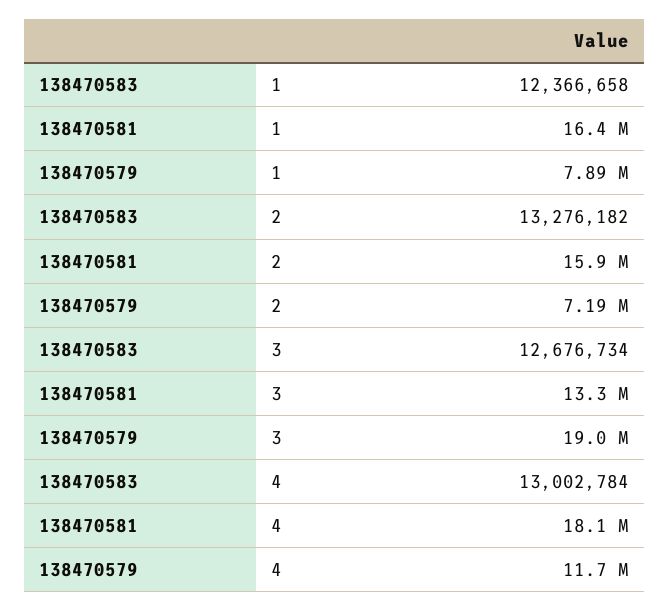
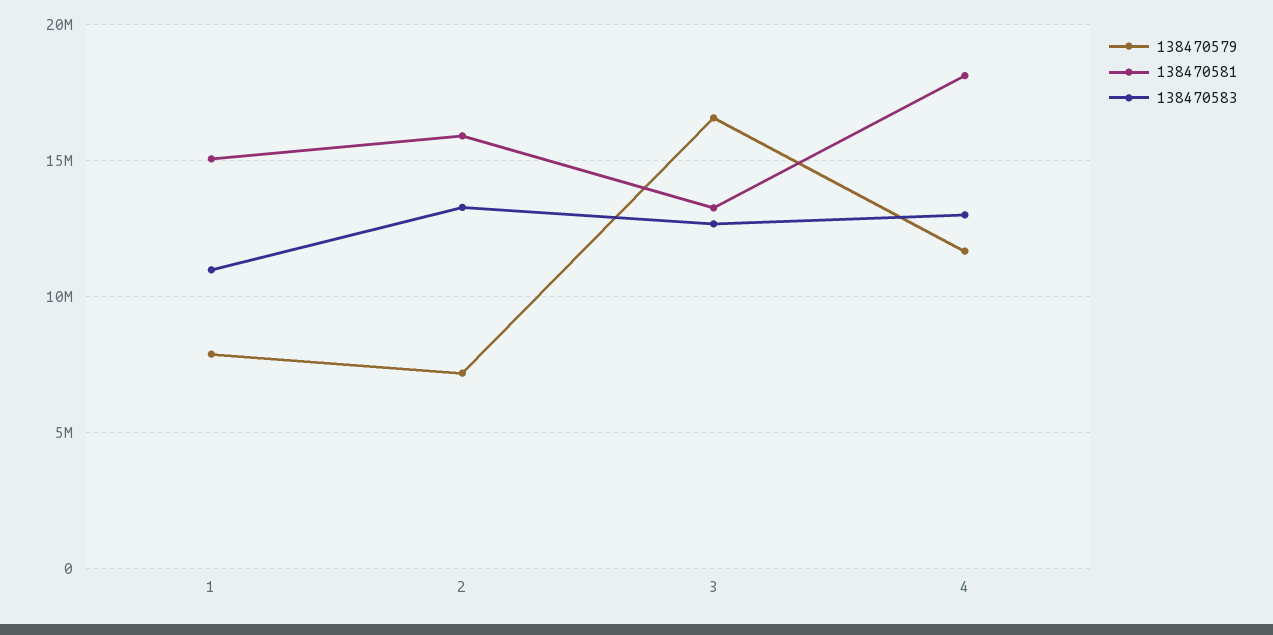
  {
    "138470583": {
-     "1": 12366658,
+     "1": 11000000,
      "2": 13276182,
      "3": 12676734,
      "4": 13002784
    },
    "138470581": {
-     "1": 16400000,
+     "1": 15000000,
      "2": 15900000,
      "3": 13300000,
      "4": 18100000
    },
    "138470579": {
      "1": 7890000,
      "2": 7190000,
-     "3": 19000000,
+     "3": 16500000,
      "4": 11700000
    }
  }

